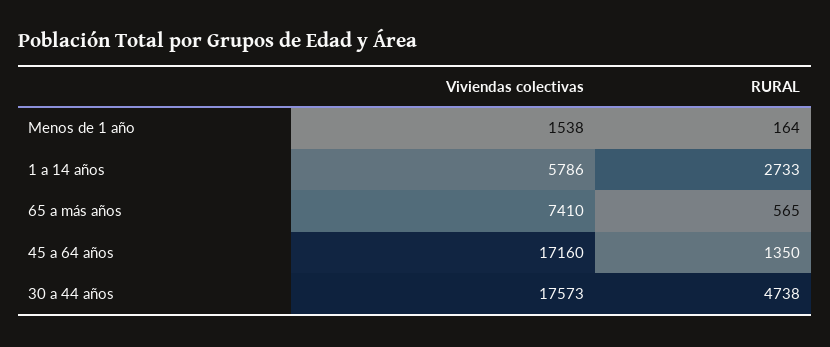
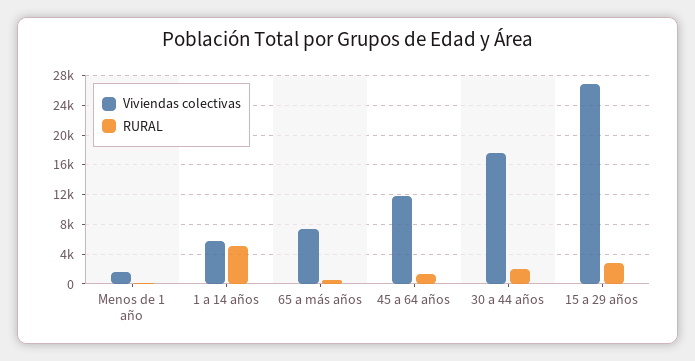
  {
    "Viviendas colectivas": {
      "Menos de 1 año": 1538,
      "1 a 14 años": 5786,
      "65 a más años": 7410,
-     "45 a 64 años": 17160,
+     "45 a 64 años": 12000,
-     "30 a 44 años": 17573
+     "30 a 44 años": 17573,
+     "15 a 29 años": 27000
    },
    "RURAL": {
      "Menos de 1 año": 164,
-     "1 a 14 años": 2733,
+     "1 a 14 años": 5000,
      "65 a más años": 565,
      "45 a 64 años": 1350,
-     "30 a 44 años": 4738
+     "30 a 44 años": 2000,
+     "15 a 29 años": 3000
    }
  }

